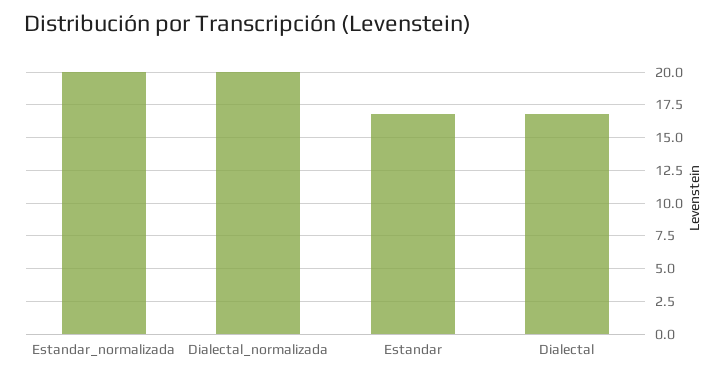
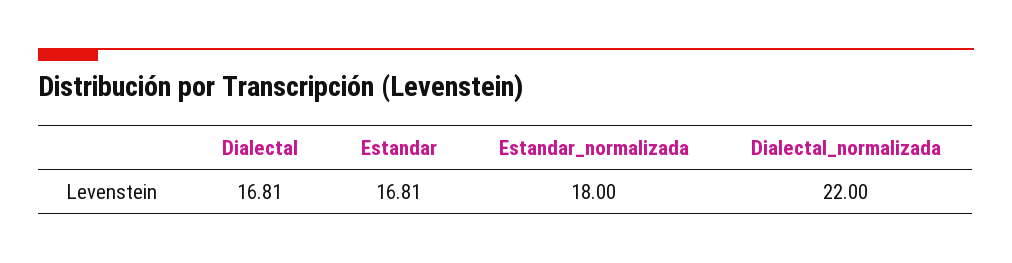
  {
-   "Estandar_normalizada": 20,
+   "Estandar_normalizada": 18,
-   "Dialectal_normalizada": 20,
+   "Dialectal_normalizada": 22,
    "Estandar": 16.81,
    "Dialectal": 16.81
  }

